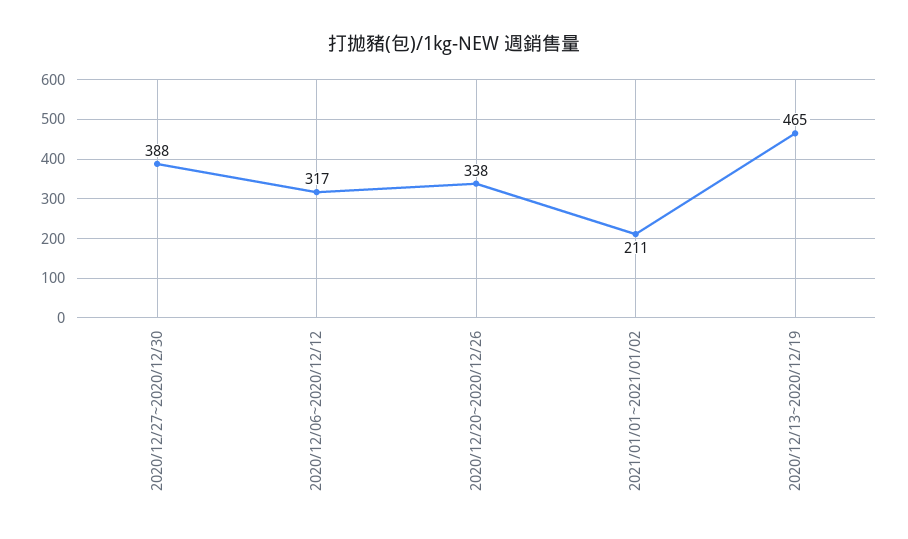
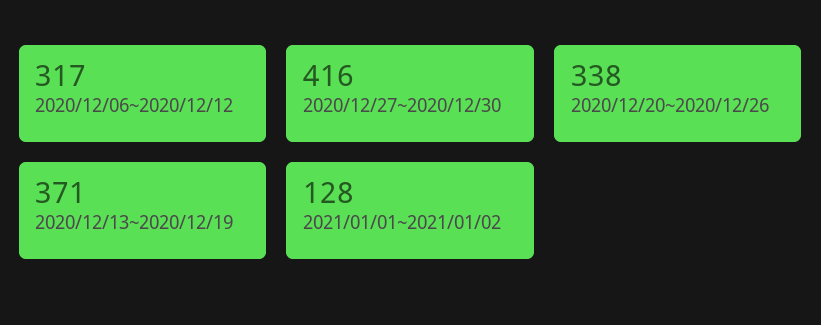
  {
-   "2020/12/27~2020/12/30": 388,
+   "2020/12/27~2020/12/30": 416,
    "2020/12/06~2020/12/12": 317,
    "2020/12/20~2020/12/26": 338,
-   "2021/01/01~2021/01/02": 211,
+   "2021/01/01~2021/01/02": 128,
-   "2020/12/13~2020/12/19": 465
+   "2020/12/13~2020/12/19": 371
  }

